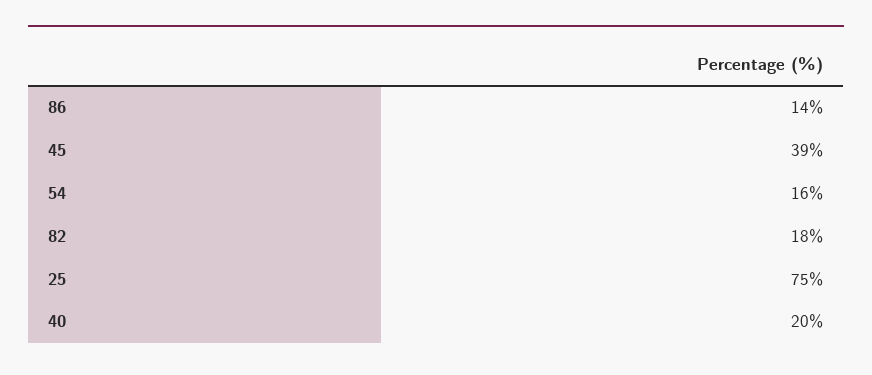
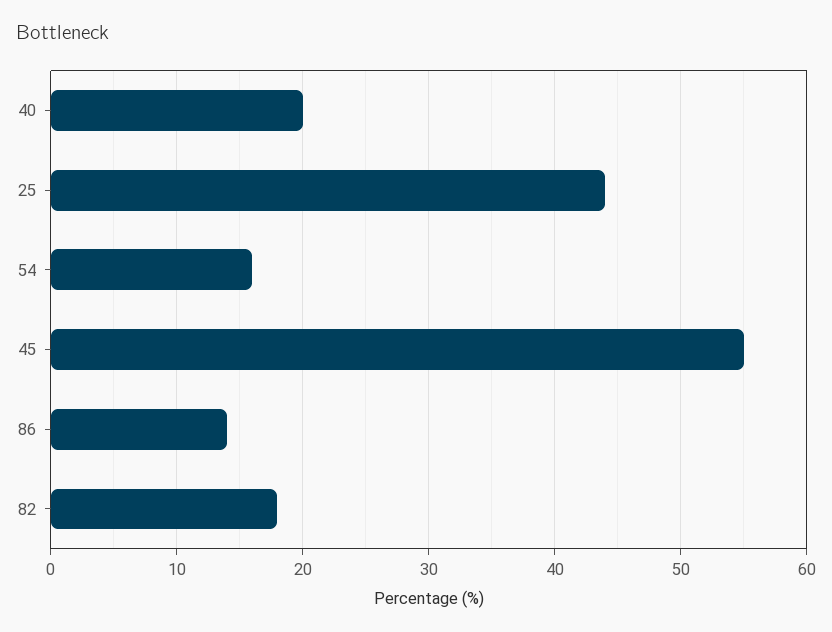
  {
    "86": 14,
-   "45": 39,
+   "45": 55,
    "54": 16,
    "82": 18,
-   "25": 75,
+   "25": 44,
    "40": 20
  }

